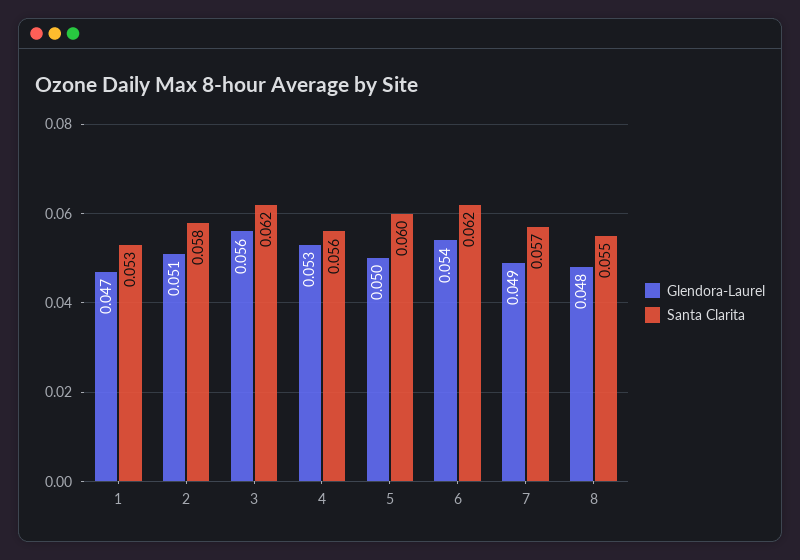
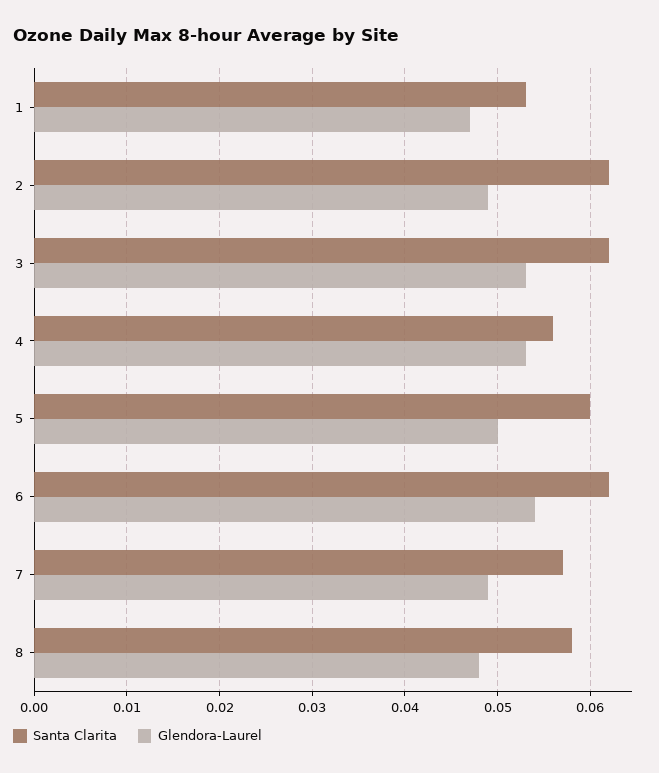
  {
    "Glendora-Laurel": {
      "1": 0.047,
-     "2": 0.051,
+     "2": 0.049,
-     "3": 0.056,
+     "3": 0.053,
      "4": 0.053,
      "5": 0.05,
      "6": 0.054,
      "7": 0.049,
      "8": 0.048
    },
    "Santa Clarita": {
      "1": 0.053,
-     "2": 0.058,
+     "2": 0.062,
      "3": 0.062,
      "4": 0.056,
      "5": 0.06,
      "6": 0.062,
      "7": 0.057,
-     "8": 0.055
+     "8": 0.058
    }
  }

